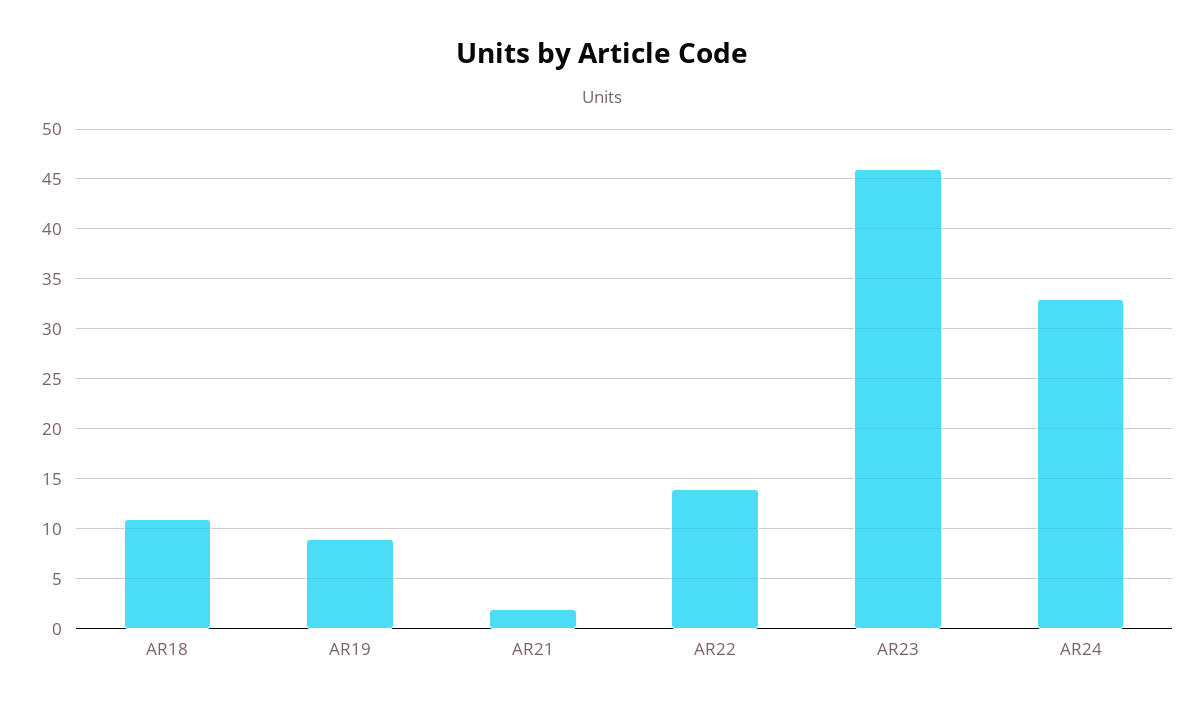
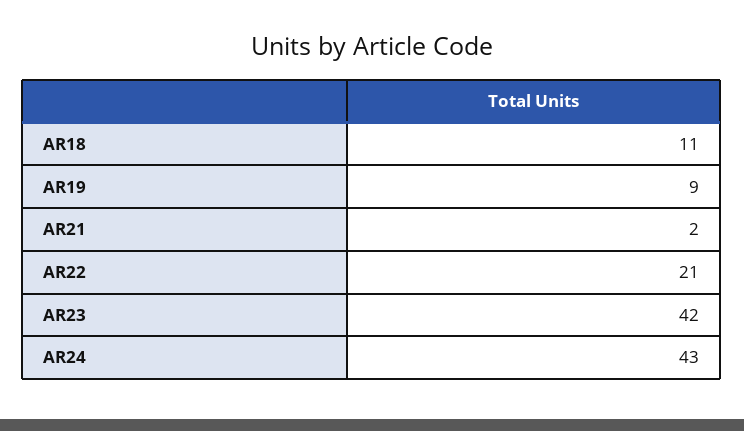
  {
    "AR18": 11,
    "AR19": 9,
    "AR21": 2,
-   "AR22": 14,
+   "AR22": 21,
-   "AR23": 46,
+   "AR23": 42,
-   "AR24": 33
+   "AR24": 43
  }

